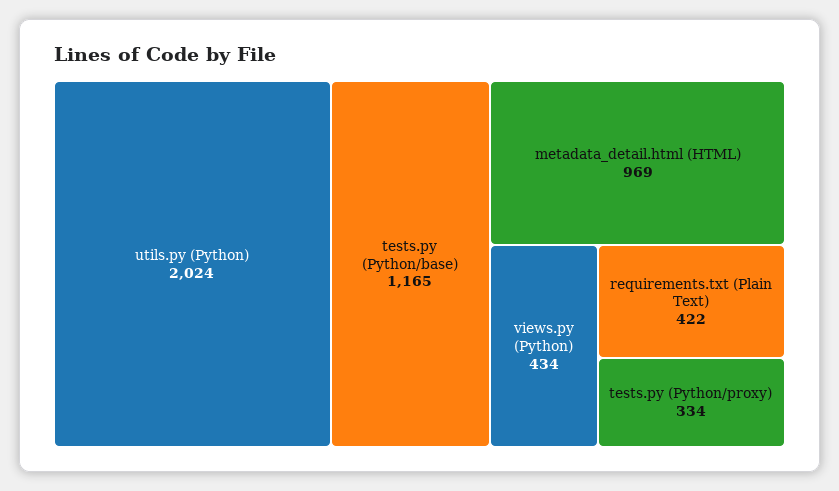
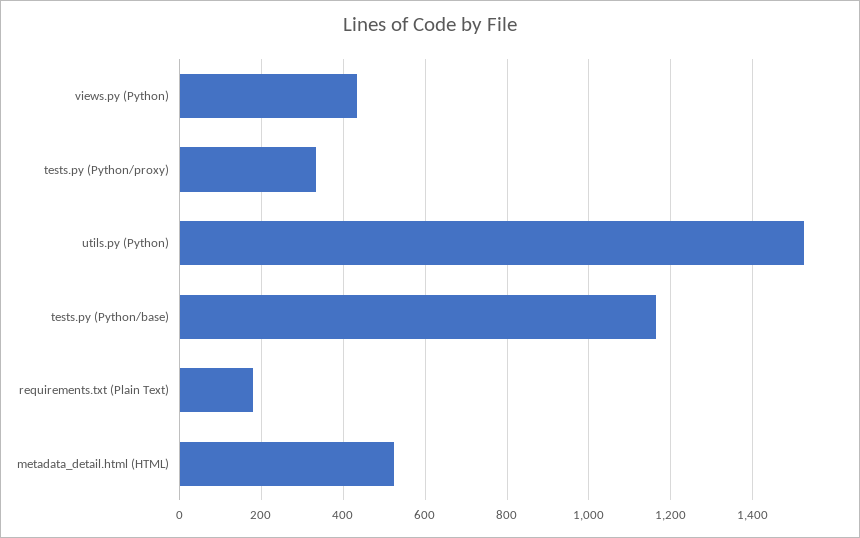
  {
-   "utils.py (Python)": 2024,
+   "utils.py (Python)": 1520,
    "tests.py (Python/base)": 1165,
-   "metadata_detail.html (HTML)": 969,
+   "metadata_detail.html (HTML)": 520,
    "views.py (Python)": 434,
-   "requirements.txt (Plain Text)": 422,
+   "requirements.txt (Plain Text)": 180,
    "tests.py (Python/proxy)": 334
  }

